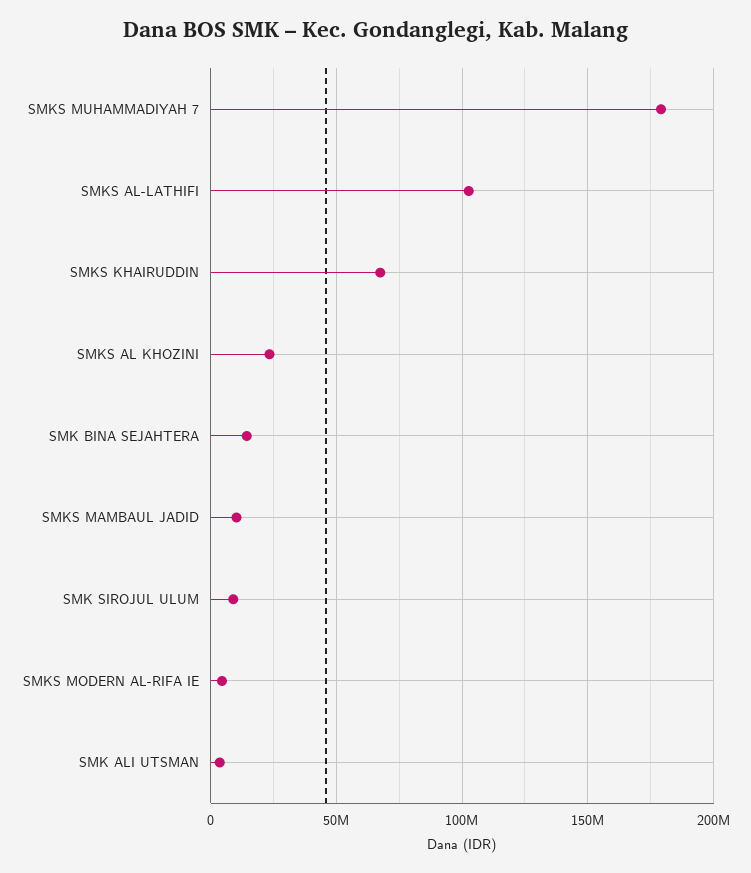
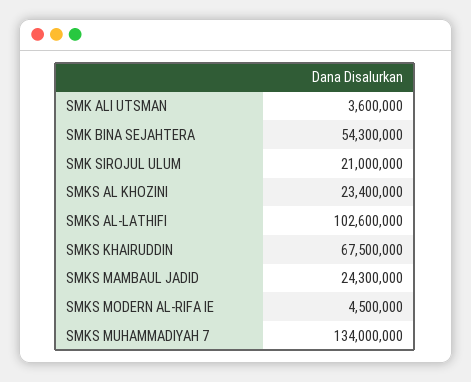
  {
-   "SMKS MUHAMMADIYAH 7": 180000000,
+   "SMKS MUHAMMADIYAH 7": 134000000,
    "SMKS AL-LATHIFI": 102600000,
    "SMKS KHAIRUDDIN": 67500000,
    "SMKS AL KHOZINI": 23400000,
-   "SMK BINA SEJAHTERA": 15000000,
+   "SMK BINA SEJAHTERA": 54300000,
-   "SMKS MAMBAUL JADID": 10000000,
+   "SMKS MAMBAUL JADID": 24300000,
-   "SMK SIROJUL ULUM": 10000000,
+   "SMK SIROJUL ULUM": 21000000,
    "SMKS MODERN AL-RIFA IE": 4500000,
    "SMK ALI UTSMAN": 3600000
  }

